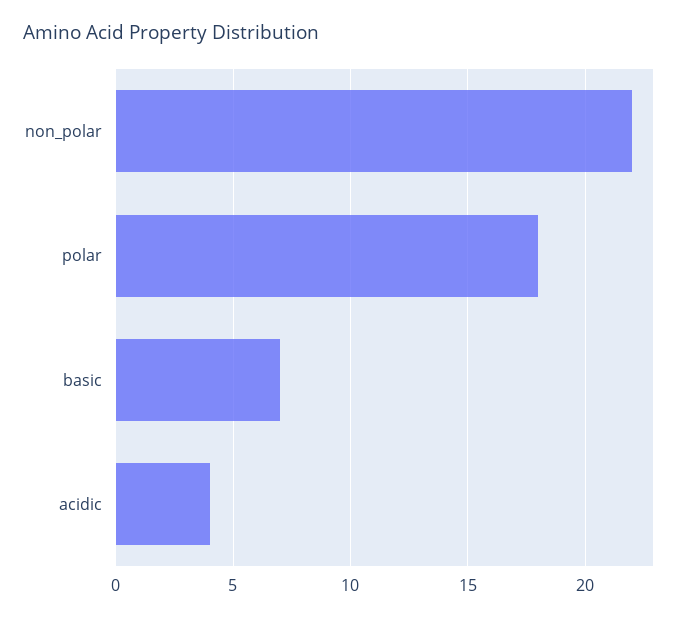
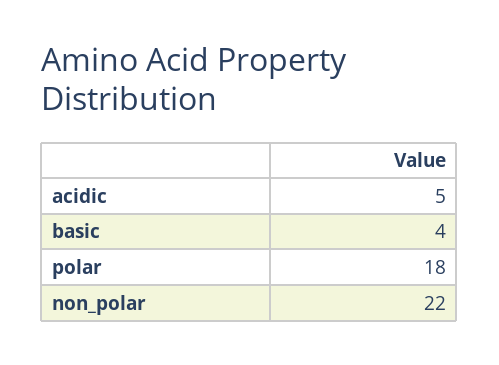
  {
    "non_polar": 22,
    "polar": 18,
-   "basic": 7,
+   "basic": 4,
-   "acidic": 4
+   "acidic": 5
  }

